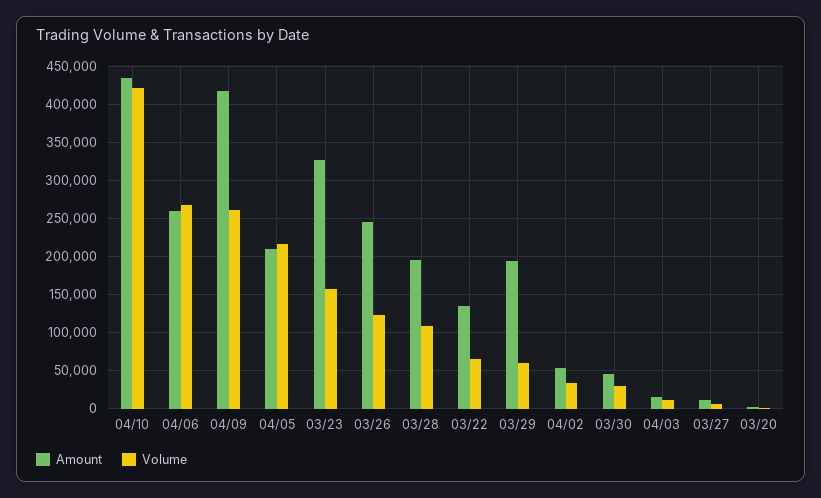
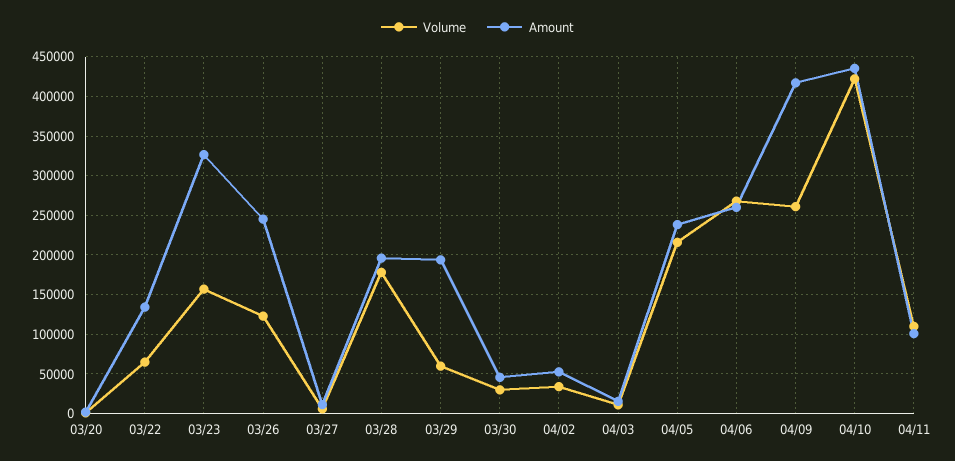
  {
    "Amount": {
      "04/10": 440000,
      "04/06": 260000,
      "04/09": 420000,
-     "04/05": 210000,
+     "04/05": 240000,
      "03/23": 330000,
      "03/26": 250000,
      "03/28": 200000,
      "03/22": 130000,
      "03/29": 190000,
      "04/02": 50000,
      "03/30": 50000,
      "04/03": 20000,
      "03/27": 10000,
-     "03/20": 0
+     "03/20": 0,
+     "04/11": 100000
    },
    "Volume": {
      "04/10": 420000,
      "04/06": 270000,
      "04/09": 260000,
      "04/05": 220000,
      "03/23": 160000,
      "03/26": 120000,
-     "03/28": 110000,
+     "03/28": 180000,
      "03/22": 70000,
      "03/29": 60000,
      "04/02": 30000,
      "03/30": 30000,
      "04/03": 10000,
      "03/27": 10000,
-     "03/20": 0
+     "03/20": 0,
+     "04/11": 110000
    }
  }

